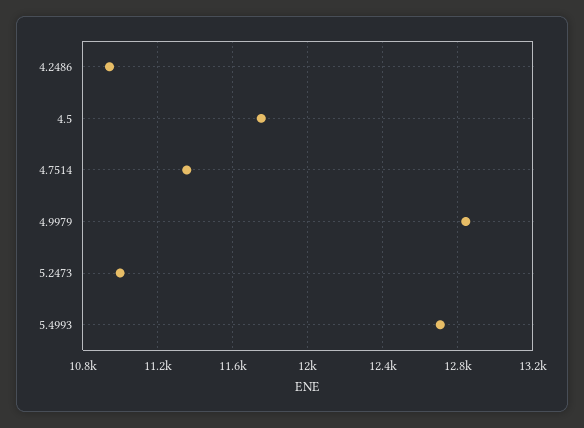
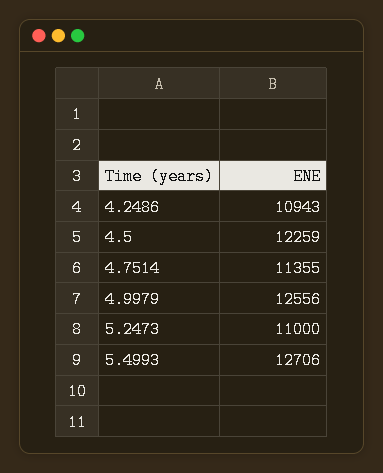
  {
    "4.2486": 10943,
-   "4.5": 11750,
+   "4.5": 12259,
    "4.7514": 11355,
-   "4.9979": 12850,
+   "4.9979": 12556,
    "5.2473": 11000,
    "5.4993": 12706
  }

